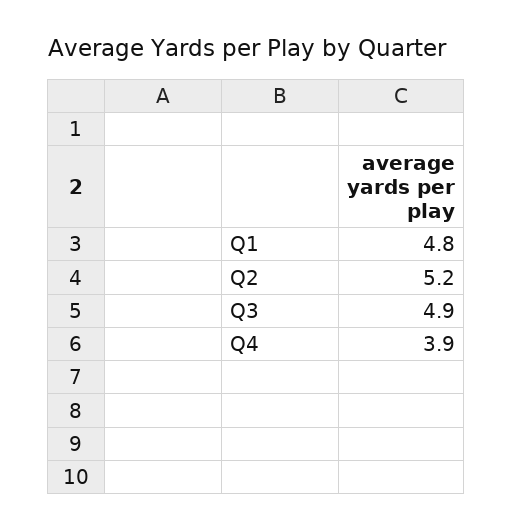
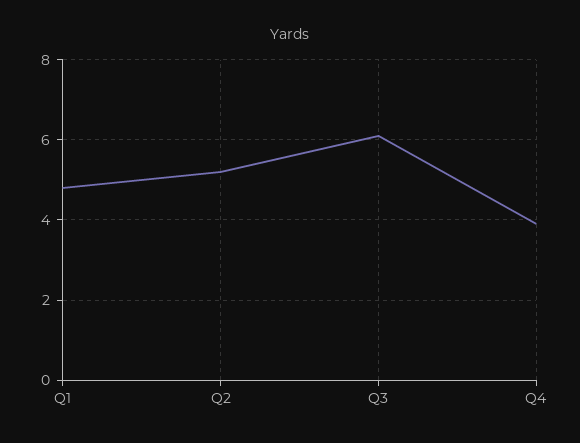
  {
    "Q1": 4.8,
    "Q2": 5.2,
-   "Q3": 4.9,
+   "Q3": 6,
    "Q4": 3.9
  }

